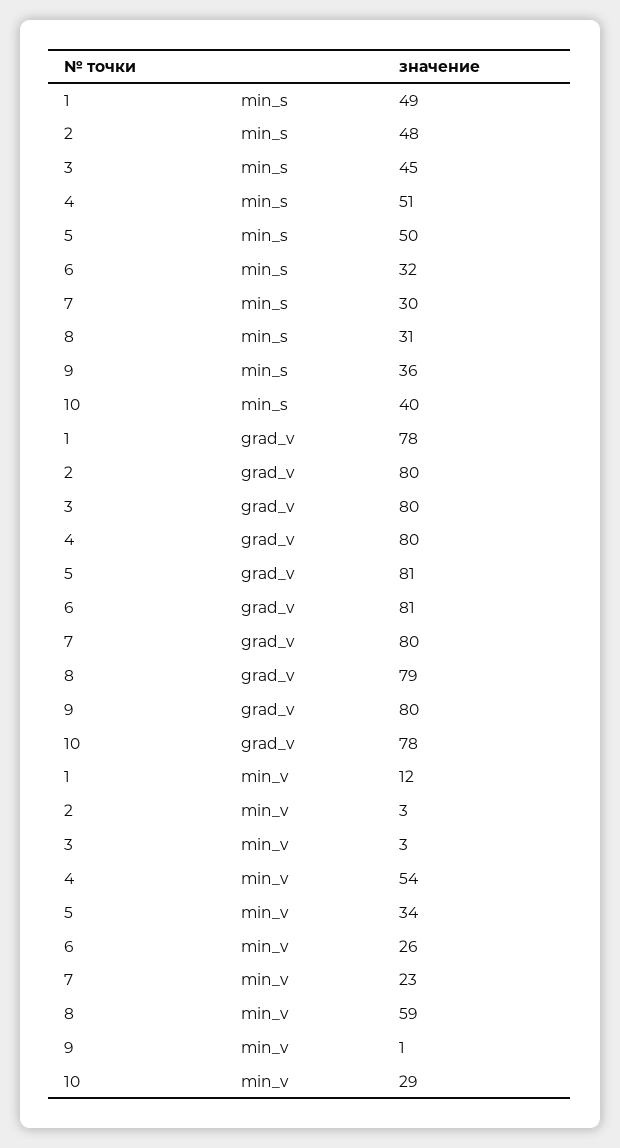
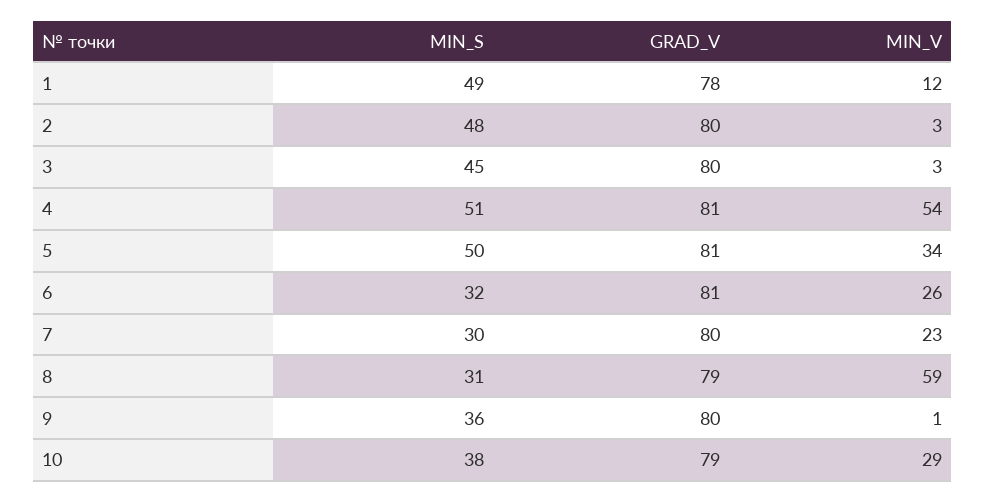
  {
    "1": {
      "min_s": 49,
      "grad_v": 78,
      "min_v": 12
    },
    "2": {
      "min_s": 48,
      "grad_v": 80,
      "min_v": 3
    },
    "3": {
      "min_s": 45,
      "grad_v": 80,
      "min_v": 3
    },
    "4": {
      "min_s": 51,
-     "grad_v": 80,
+     "grad_v": 81,
      "min_v": 54
    },
    "5": {
      "min_s": 50,
      "grad_v": 81,
      "min_v": 34
    },
    "6": {
      "min_s": 32,
      "grad_v": 81,
      "min_v": 26
    },
    "7": {
      "min_s": 30,
      "grad_v": 80,
      "min_v": 23
    },
    "8": {
      "min_s": 31,
      "grad_v": 79,
      "min_v": 59
    },
    "9": {
      "min_s": 36,
      "grad_v": 80,
      "min_v": 1
    },
    "10": {
-     "min_s": 40,
+     "min_s": 38,
-     "grad_v": 78,
+     "grad_v": 79,
      "min_v": 29
    }
  }

